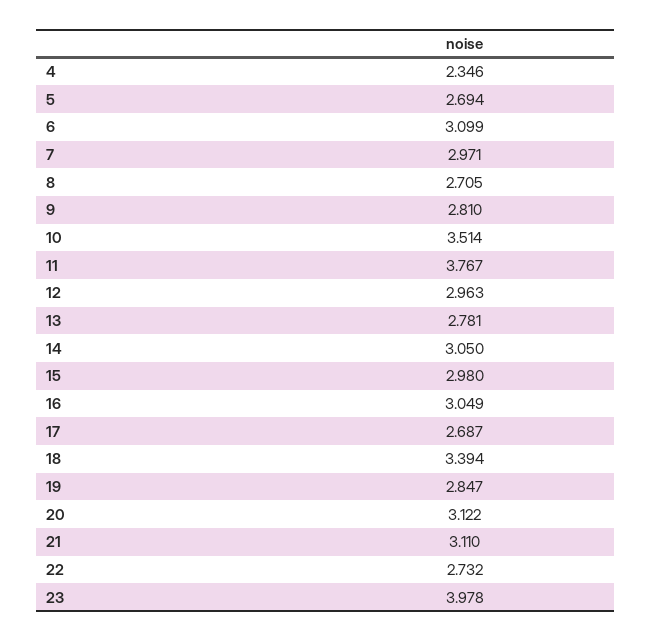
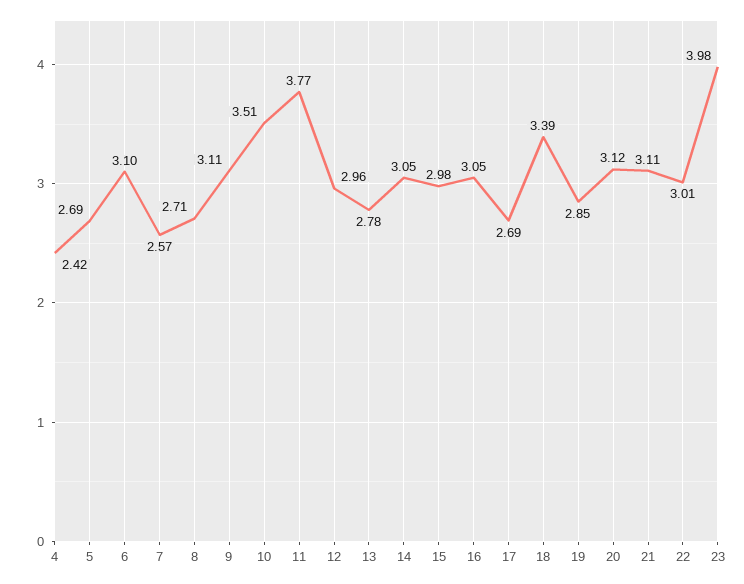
  {
-   "4": 2.346,
+   "4": 2.42,
    "5": 2.694,
    "6": 3.099,
-   "7": 2.971,
+   "7": 2.57,
    "8": 2.705,
-   "9": 2.81,
+   "9": 3.11,
    "10": 3.514,
    "11": 3.767,
    "12": 2.963,
    "13": 2.781,
    "14": 3.05,
    "15": 2.98,
    "16": 3.049,
    "17": 2.687,
    "18": 3.394,
    "19": 2.847,
    "20": 3.122,
    "21": 3.11,
-   "22": 2.732,
+   "22": 3.01,
    "23": 3.978
  }

